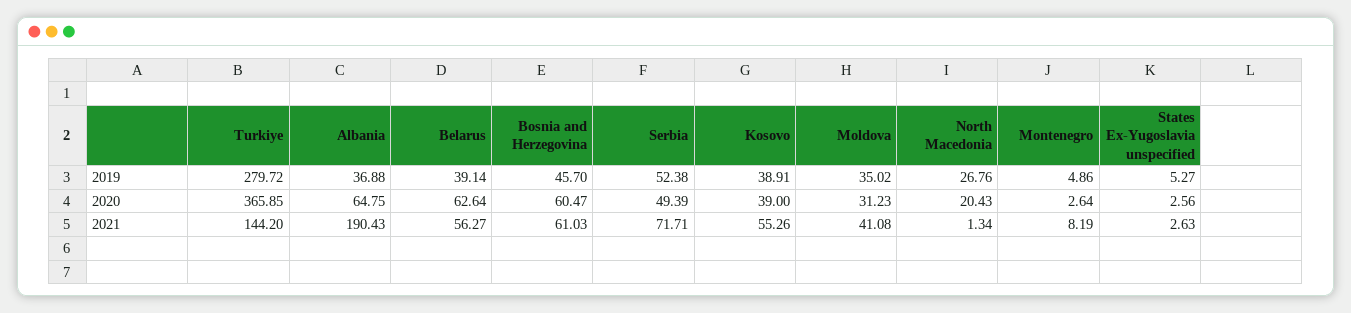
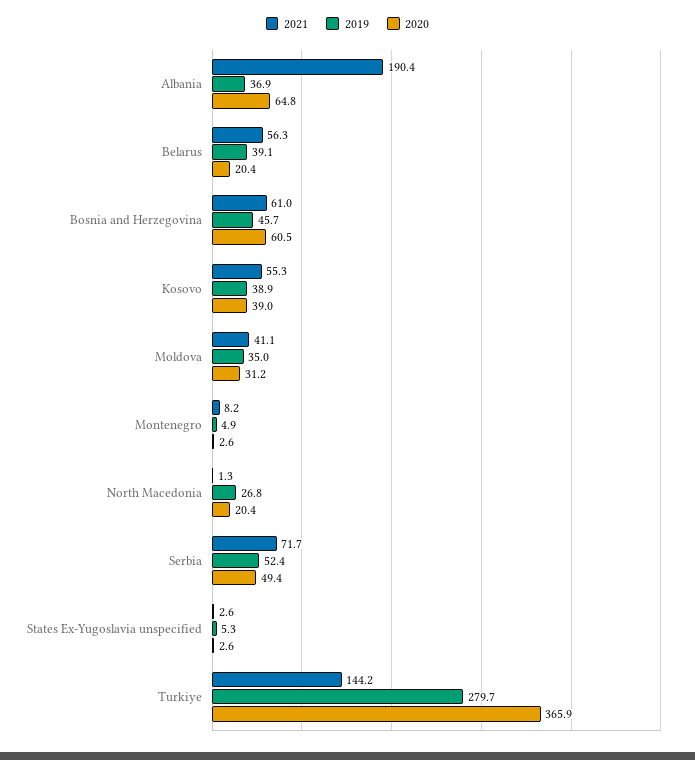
  {
    "2019": {
      "Turkiye": 279.72,
      "Albania": 36.88,
      "Belarus": 39.14,
      "Bosnia and Herzegovina": 45.7,
      "Serbia": 52.38,
      "Kosovo": 38.91,
      "Moldova": 35.02,
      "North Macedonia": 26.76,
      "Montenegro": 4.86,
      "States Ex-Yugoslavia unspecified": 5.27
    },
    "2020": {
      "Turkiye": 365.85,
      "Albania": 64.75,
-     "Belarus": 62.64,
+     "Belarus": 20.4,
      "Bosnia and Herzegovina": 60.47,
      "Serbia": 49.39,
      "Kosovo": 39,
      "Moldova": 31.23,
      "North Macedonia": 20.43,
      "Montenegro": 2.64,
      "States Ex-Yugoslavia unspecified": 2.56
    },
    "2021": {
      "Turkiye": 144.2,
      "Albania": 190.43,
      "Belarus": 56.27,
      "Bosnia and Herzegovina": 61.03,
      "Serbia": 71.71,
      "Kosovo": 55.26,
      "Moldova": 41.08,
      "North Macedonia": 1.34,
      "Montenegro": 8.19,
      "States Ex-Yugoslavia unspecified": 2.63
    }
  }

